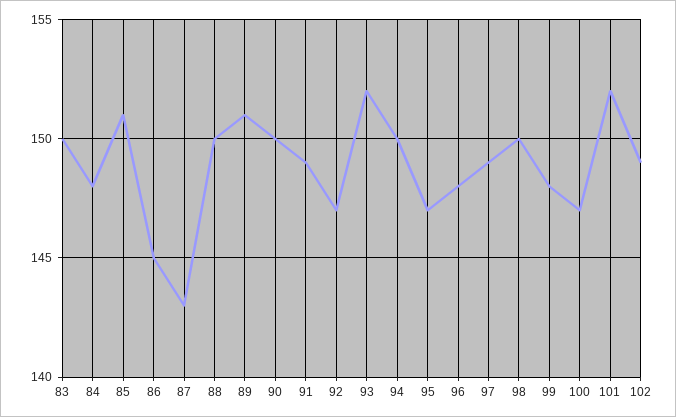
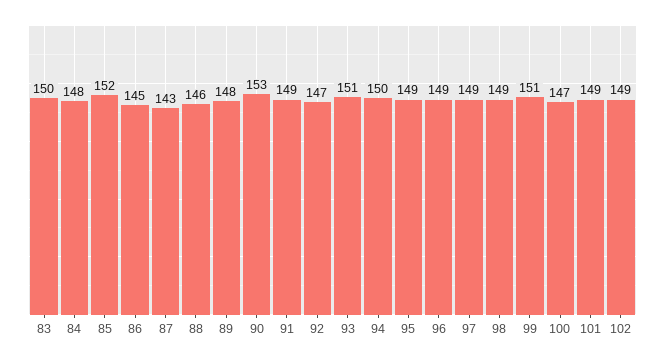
  {
    "83": 150,
    "84": 148,
-   "85": 151,
+   "85": 152,
    "86": 145,
    "87": 143,
-   "88": 150,
+   "88": 146,
-   "89": 151,
+   "89": 148,
-   "90": 150,
+   "90": 153,
    "91": 149,
    "92": 147,
-   "93": 152,
+   "93": 151,
    "94": 150,
-   "95": 147,
+   "95": 149,
-   "96": 148,
+   "96": 149,
    "97": 149,
-   "98": 150,
+   "98": 149,
-   "99": 148,
+   "99": 151,
    "100": 147,
-   "101": 152,
+   "101": 149,
    "102": 149
  }

